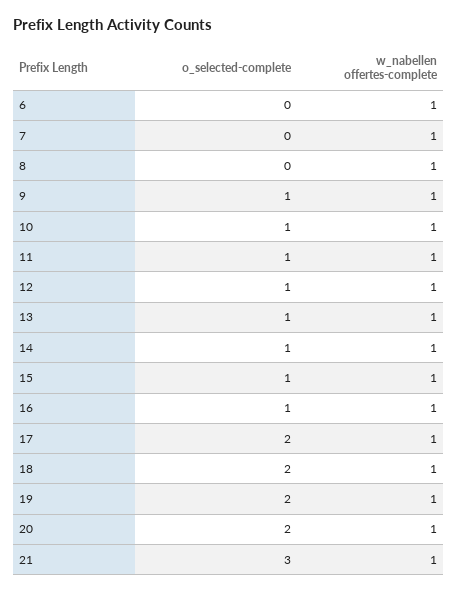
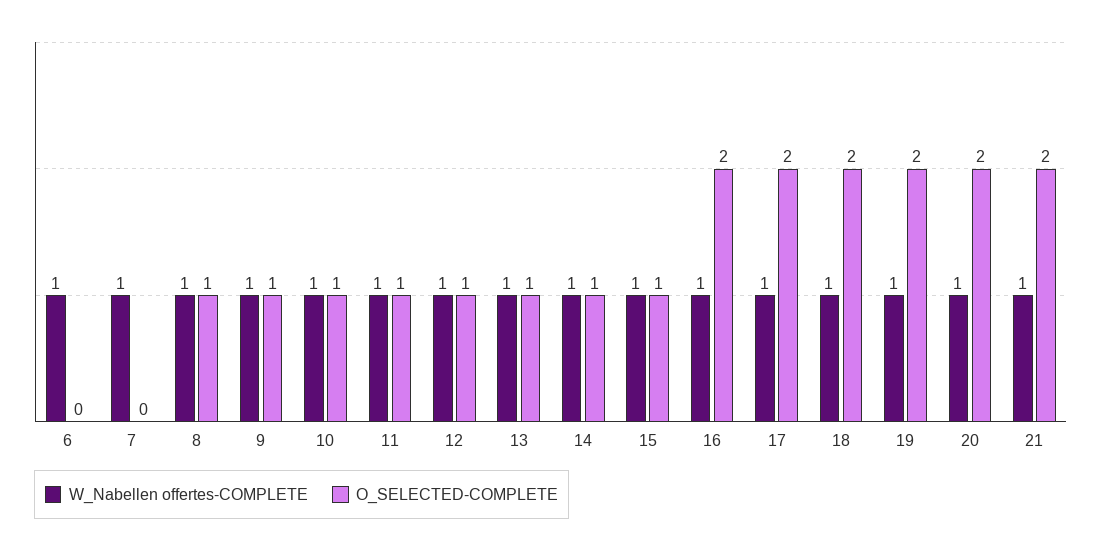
  {
    "o_selected-complete": {
      "6": 0,
      "7": 0,
-     "8": 0,
+     "8": 1,
      "9": 1,
      "10": 1,
      "11": 1,
      "12": 1,
      "13": 1,
      "14": 1,
      "15": 1,
-     "16": 1,
+     "16": 2,
      "17": 2,
      "18": 2,
      "19": 2,
      "20": 2,
-     "21": 3
+     "21": 2
    },
    "w_nabellen offertes-complete": {
      "6": 1,
      "7": 1,
      "8": 1,
      "9": 1,
      "10": 1,
      "11": 1,
      "12": 1,
      "13": 1,
      "14": 1,
      "15": 1,
      "16": 1,
      "17": 1,
      "18": 1,
      "19": 1,
      "20": 1,
      "21": 1
    }
  }

